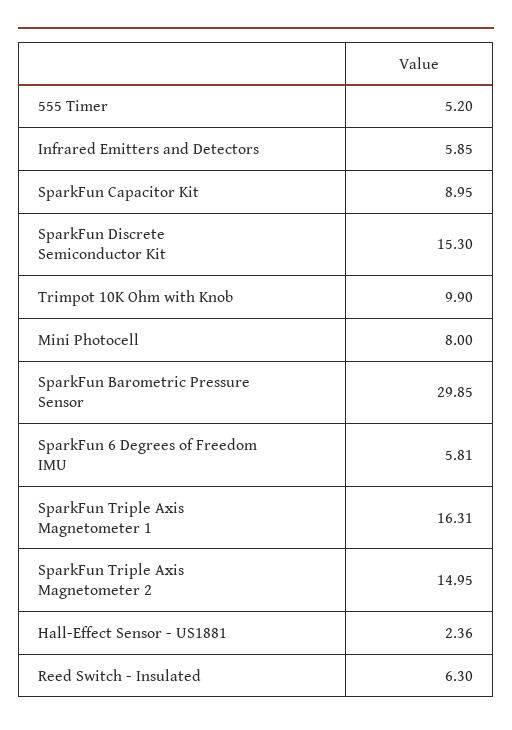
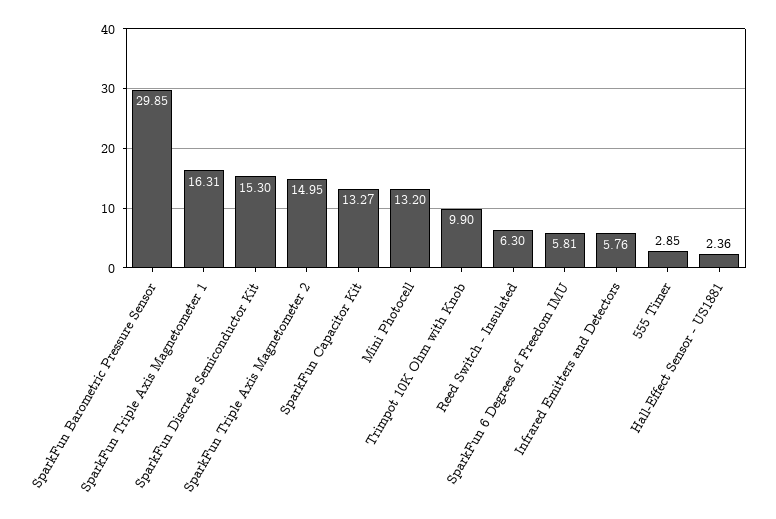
  {
-   "555 Timer": 5.2,
+   "555 Timer": 2.85,
-   "Infrared Emitters and Detectors": 5.85,
+   "Infrared Emitters and Detectors": 5.76,
-   "SparkFun Capacitor Kit": 8.95,
+   "SparkFun Capacitor Kit": 13.27,
    "SparkFun Discrete Semiconductor Kit": 15.3,
    "Trimpot 10K Ohm with Knob": 9.9,
-   "Mini Photocell": 8,
+   "Mini Photocell": 13.2,
    "SparkFun Barometric Pressure Sensor": 29.85,
    "SparkFun 6 Degrees of Freedom IMU": 5.81,
    "SparkFun Triple Axis Magnetometer 1": 16.31,
    "SparkFun Triple Axis Magnetometer 2": 14.95,
    "Hall-Effect Sensor - US1881": 2.36,
    "Reed Switch - Insulated": 6.3
  }

